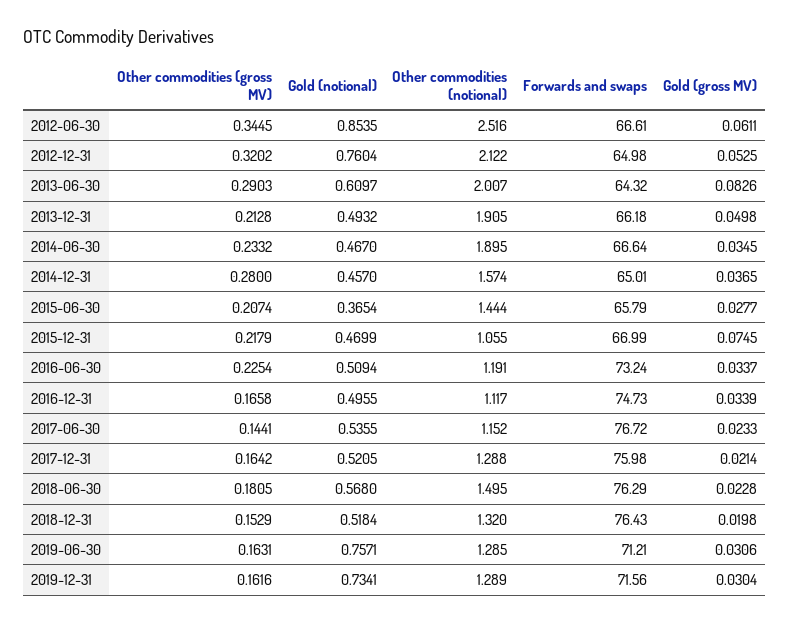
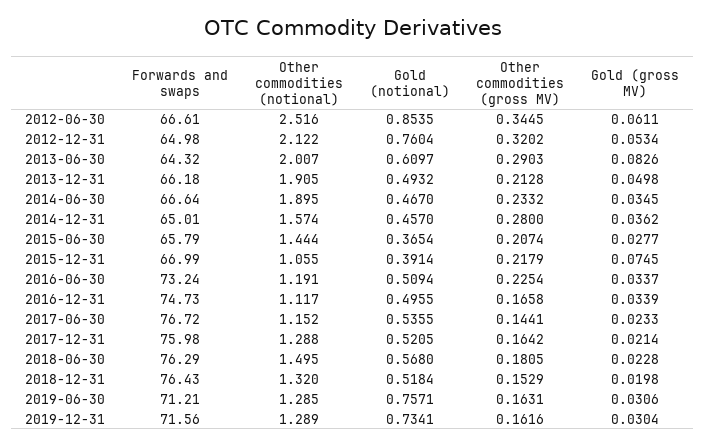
  {
    "Other commodities (gross MV)": {
      "2012-06-30": 0.3445,
      "2012-12-31": 0.3202,
      "2013-06-30": 0.2903,
      "2013-12-31": 0.2128,
      "2014-06-30": 0.2332,
      "2014-12-31": 0.28,
      "2015-06-30": 0.2074,
      "2015-12-31": 0.2179,
      "2016-06-30": 0.2254,
      "2016-12-31": 0.1658,
      "2017-06-30": 0.1441,
      "2017-12-31": 0.1642,
      "2018-06-30": 0.1805,
      "2018-12-31": 0.1529,
      "2019-06-30": 0.1631,
      "2019-12-31": 0.1616
    },
    "Gold (notional)": {
      "2012-06-30": 0.8535,
      "2012-12-31": 0.7604,
      "2013-06-30": 0.6097,
      "2013-12-31": 0.4932,
      "2014-06-30": 0.467,
      "2014-12-31": 0.457,
      "2015-06-30": 0.3654,
-     "2015-12-31": 0.4699,
+     "2015-12-31": 0.3914,
      "2016-06-30": 0.5094,
      "2016-12-31": 0.4955,
      "2017-06-30": 0.5355,
      "2017-12-31": 0.5205,
      "2018-06-30": 0.568,
      "2018-12-31": 0.5184,
      "2019-06-30": 0.7571,
      "2019-12-31": 0.7341
    },
    "Other commodities (notional)": {
      "2012-06-30": 2.516,
      "2012-12-31": 2.122,
      "2013-06-30": 2.007,
      "2013-12-31": 1.905,
      "2014-06-30": 1.895,
      "2014-12-31": 1.574,
      "2015-06-30": 1.444,
      "2015-12-31": 1.055,
      "2016-06-30": 1.191,
      "2016-12-31": 1.117,
      "2017-06-30": 1.152,
      "2017-12-31": 1.288,
      "2018-06-30": 1.495,
      "2018-12-31": 1.32,
      "2019-06-30": 1.285,
      "2019-12-31": 1.289
    },
    "Forwards and swaps": {
      "2012-06-30": 66.61,
      "2012-12-31": 64.98,
      "2013-06-30": 64.32,
      "2013-12-31": 66.18,
      "2014-06-30": 66.64,
      "2014-12-31": 65.01,
      "2015-06-30": 65.79,
      "2015-12-31": 66.99,
      "2016-06-30": 73.24,
      "2016-12-31": 74.73,
      "2017-06-30": 76.72,
      "2017-12-31": 75.98,
      "2018-06-30": 76.29,
      "2018-12-31": 76.43,
      "2019-06-30": 71.21,
      "2019-12-31": 71.56
    },
    "Gold (gross MV)": {
      "2012-06-30": 0.0611,
-     "2012-12-31": 0.0525,
+     "2012-12-31": 0.0534,
      "2013-06-30": 0.0826,
      "2013-12-31": 0.0498,
      "2014-06-30": 0.0345,
-     "2014-12-31": 0.0365,
+     "2014-12-31": 0.0362,
      "2015-06-30": 0.0277,
      "2015-12-31": 0.0745,
      "2016-06-30": 0.0337,
      "2016-12-31": 0.0339,
      "2017-06-30": 0.0233,
      "2017-12-31": 0.0214,
      "2018-06-30": 0.0228,
      "2018-12-31": 0.0198,
      "2019-06-30": 0.0306,
      "2019-12-31": 0.0304
    }
  }

